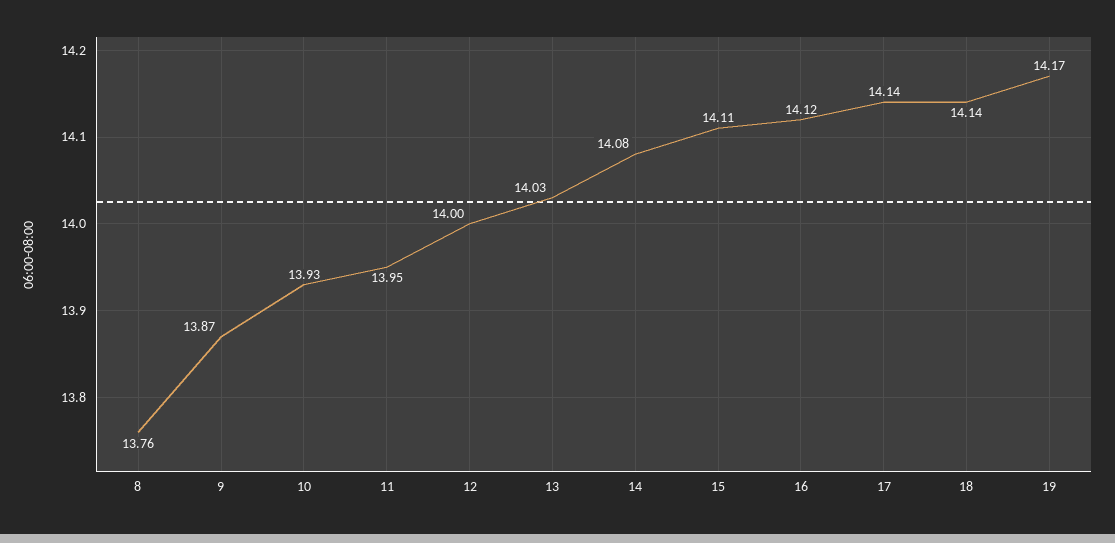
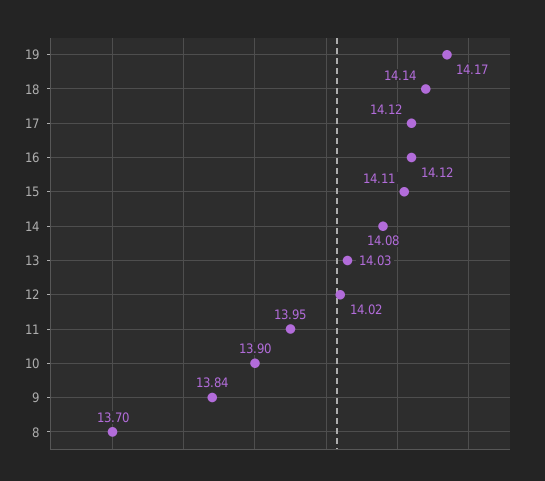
  {
-   "8": 13.76,
+   "8": 13.7,
-   "9": 13.87,
+   "9": 13.84,
-   "10": 13.93,
+   "10": 13.9,
    "11": 13.95,
-   "12": 14,
+   "12": 14.02,
    "13": 14.03,
    "14": 14.08,
    "15": 14.11,
    "16": 14.12,
-   "17": 14.14,
+   "17": 14.12,
    "18": 14.14,
    "19": 14.17
  }

